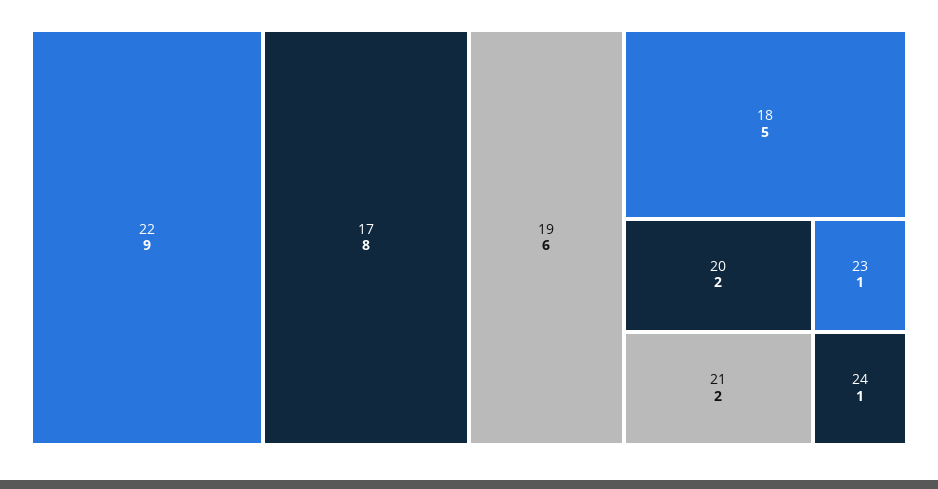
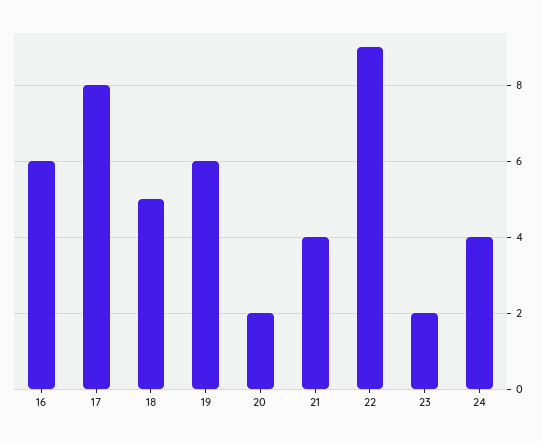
  {
    "22": 9,
    "17": 8,
    "19": 6,
    "18": 5,
    "20": 2,
-   "21": 2,
+   "21": 4,
-   "23": 1,
+   "23": 2,
-   "24": 1
+   "24": 4,
+   "16": 6
  }

